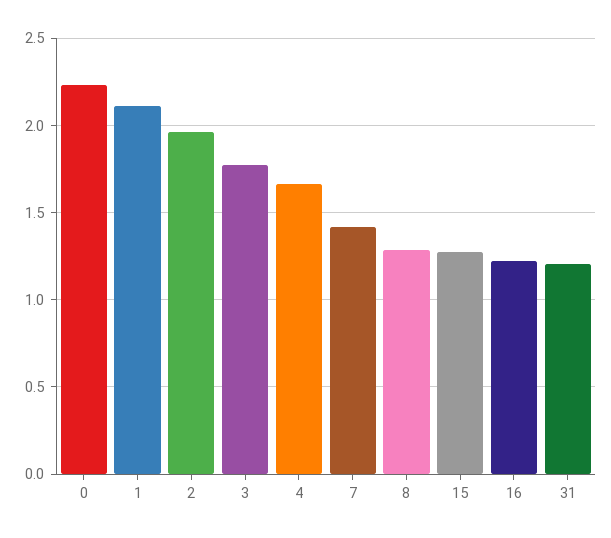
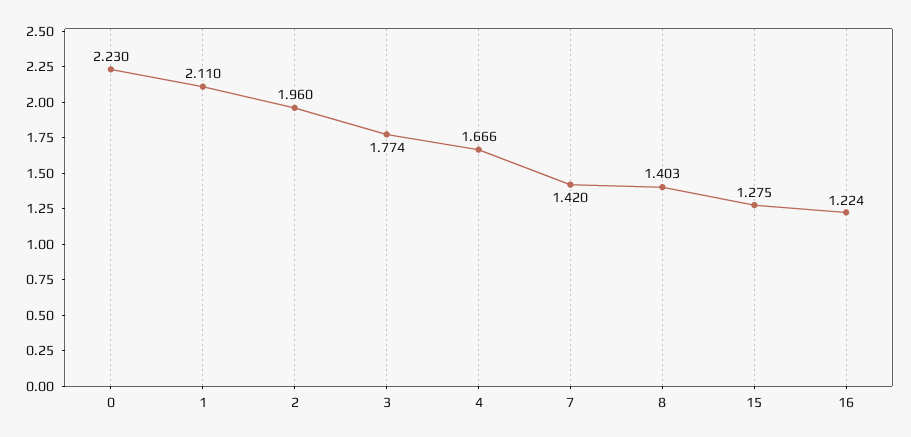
  {
    "0": 2.23,
    "1": 2.11,
    "2": 1.96,
    "3": 1.774,
    "4": 1.666,
    "7": 1.42,
-   "8": 1.3,
+   "8": 1.403,
    "15": 1.275,
-   "16": 1.224,
+   "16": 1.224
-   "31": 1.2
  }

